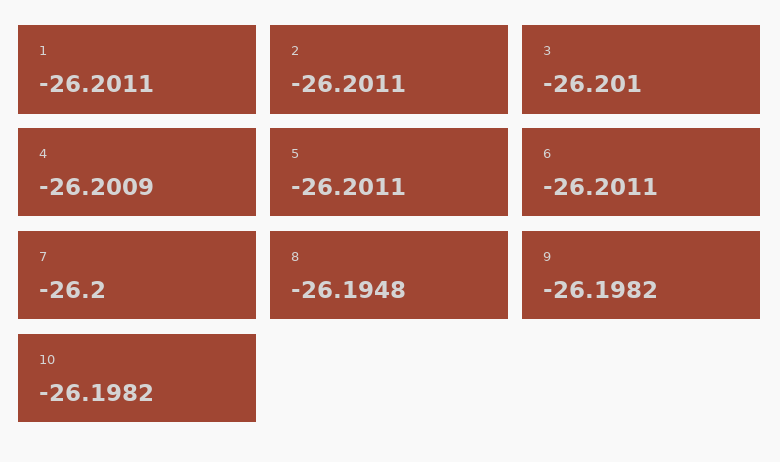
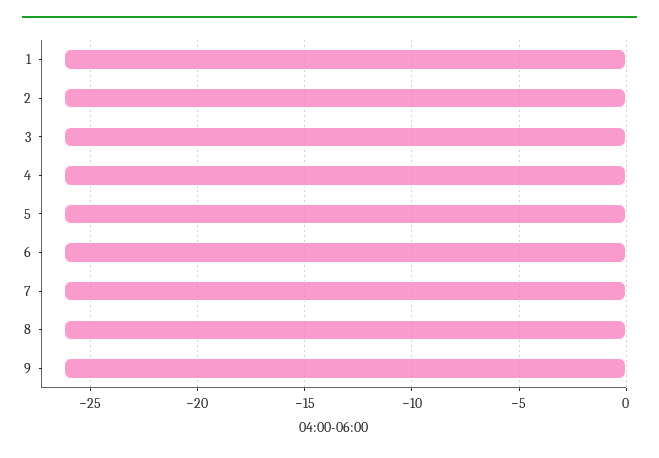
  {
    "1": -26.2011,
    "2": -26.2011,
    "3": -26.201,
    "4": -26.2009,
    "5": -26.2011,
    "6": -26.2011,
    "7": -26.2,
    "8": -26.1948,
-   "9": -26.1982,
+   "9": -26.1982
-   "10": -26.1982
  }

